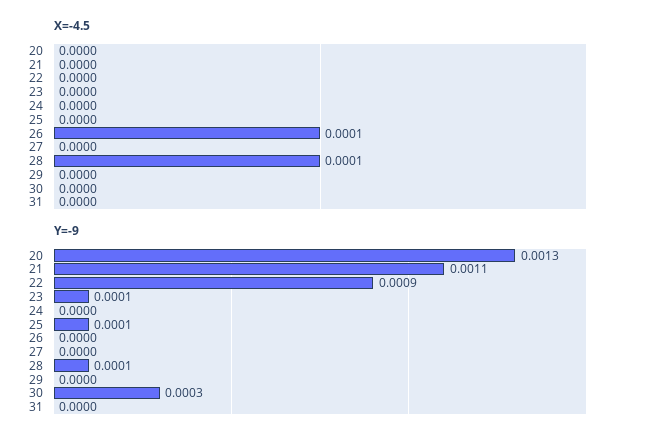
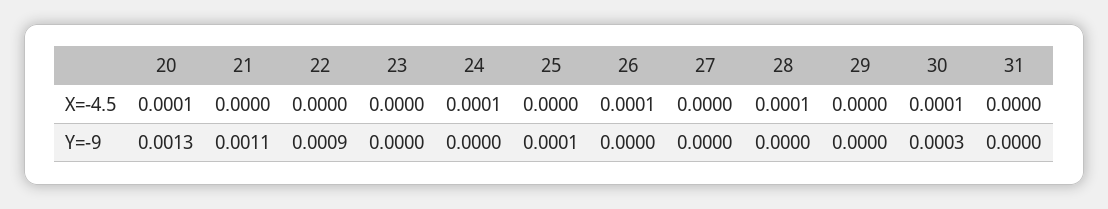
  {
    "X=-4.5": {
-     "20": 0,
+     "20": 0.0001,
      "21": 0,
      "22": 0,
      "23": 0,
-     "24": 0,
+     "24": 0.0001,
      "25": 0,
      "26": 0.0001,
      "27": 0,
      "28": 0.0001,
      "29": 0,
-     "30": 0,
+     "30": 0.0001,
      "31": 0
    },
    "Y=-9": {
      "20": 0.0013,
      "21": 0.0011,
      "22": 0.0009,
-     "23": 0.0001,
+     "23": 0,
      "24": 0,
      "25": 0.0001,
      "26": 0,
      "27": 0,
-     "28": 0.0001,
+     "28": 0,
      "29": 0,
      "30": 0.0003,
      "31": 0
    }
  }

